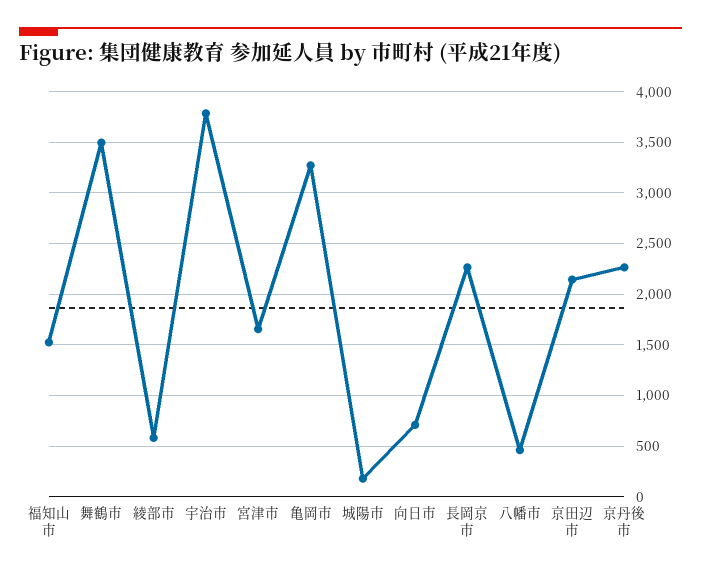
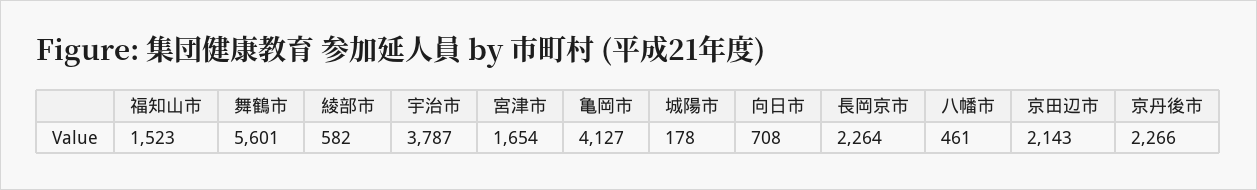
  {
    "福知山市": 1523,
-   "舞鶴市": 3500,
+   "舞鶴市": 5601,
    "綾部市": 582,
    "宇治市": 3787,
    "宮津市": 1654,
-   "亀岡市": 3300,
+   "亀岡市": 4127,
    "城陽市": 178,
    "向日市": 708,
    "長岡京市": 2264,
    "八幡市": 461,
    "京田辺市": 2143,
    "京丹後市": 2266
  }

